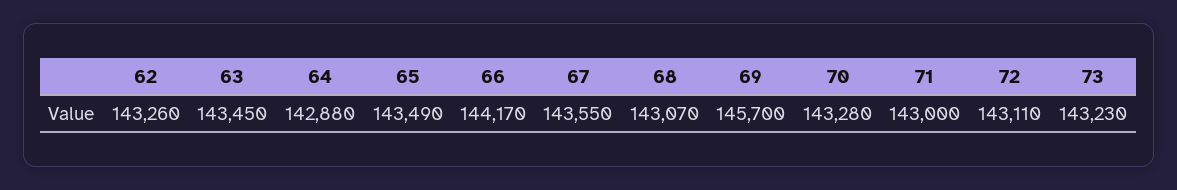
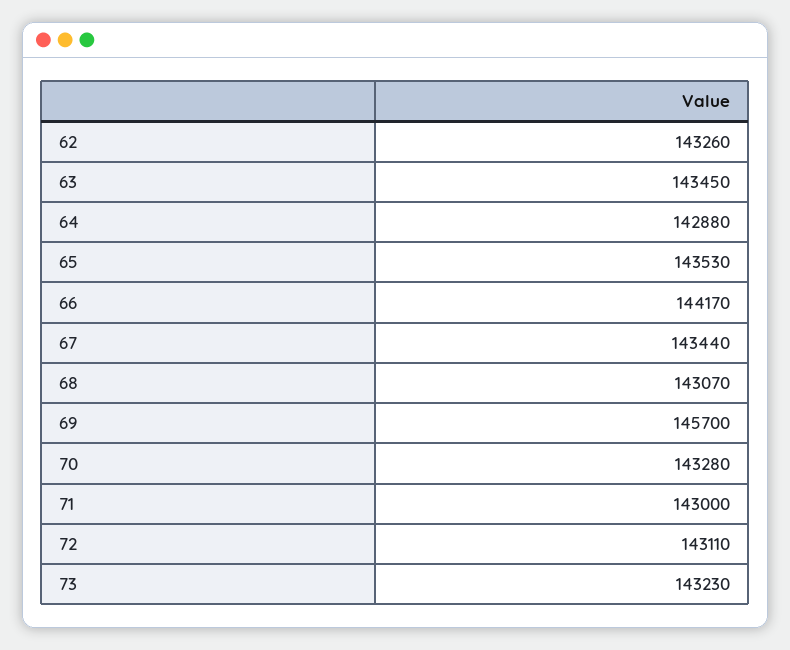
  {
    "62": 143260,
    "63": 143450,
    "64": 142880,
-   "65": 143490,
+   "65": 143530,
    "66": 144170,
-   "67": 143550,
+   "67": 143440,
    "68": 143070,
    "69": 145700,
    "70": 143280,
    "71": 143000,
    "72": 143110,
    "73": 143230
  }

